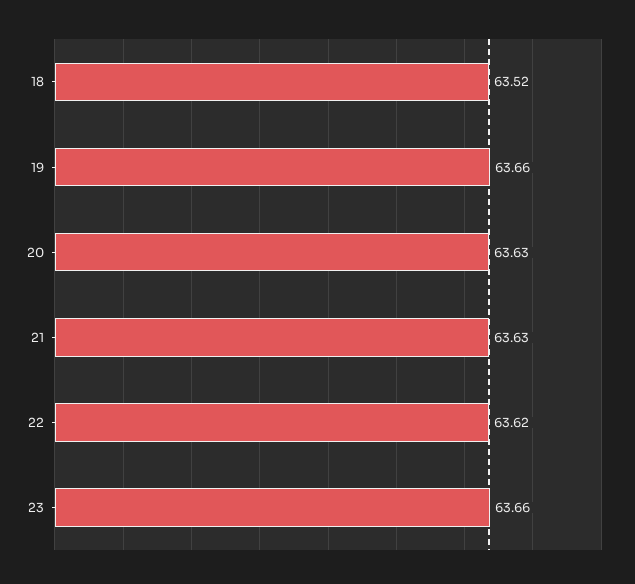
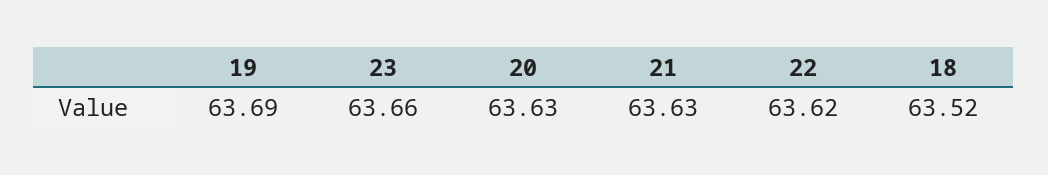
  {
    "18": 63.52,
-   "19": 63.66,
+   "19": 63.69,
    "20": 63.63,
    "21": 63.63,
    "22": 63.62,
    "23": 63.66
  }

